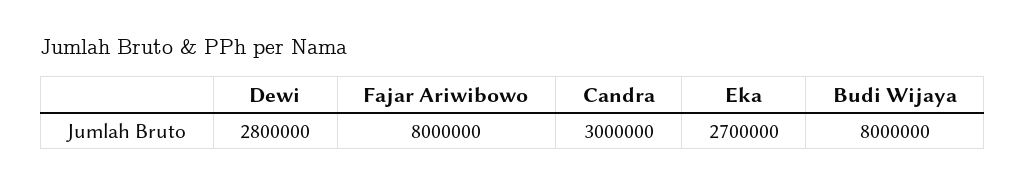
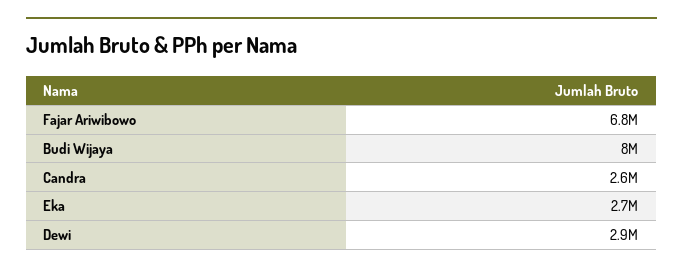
  {
-   "Dewi": 2800000,
+   "Dewi": 2900000,
-   "Fajar Ariwibowo": 8000000,
+   "Fajar Ariwibowo": 6800000,
-   "Candra": 3000000,
+   "Candra": 2600000,
    "Eka": 2700000,
    "Budi Wijaya": 8000000
  }

